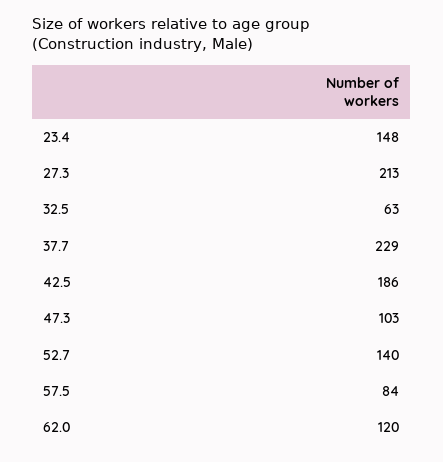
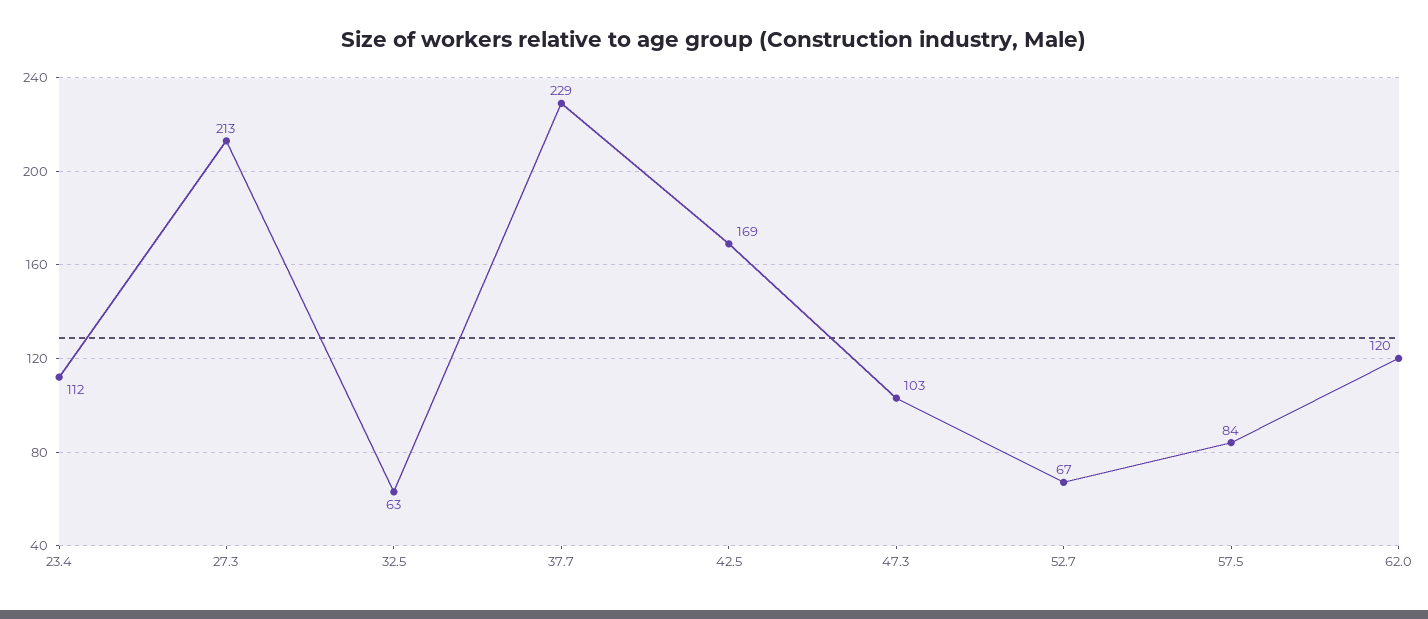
  {
-   "23.4": 148,
+   "23.4": 112,
    "27.3": 213,
    "32.5": 63,
    "37.7": 229,
-   "42.5": 186,
+   "42.5": 169,
    "47.3": 103,
-   "52.7": 140,
+   "52.7": 67,
    "57.5": 84,
    "62.0": 120
  }

